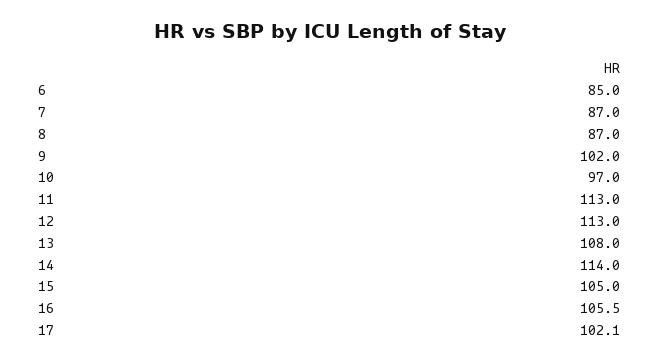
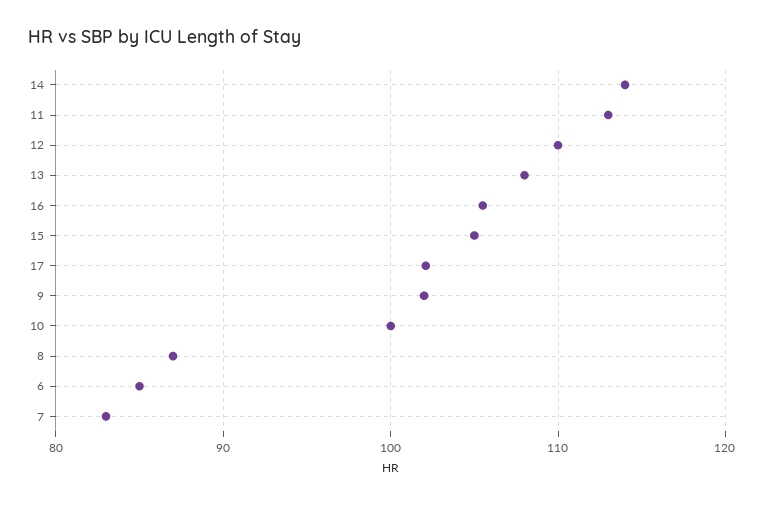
  {
    "6": 85,
-   "7": 87,
+   "7": 83,
    "8": 87,
    "9": 102,
-   "10": 97,
+   "10": 100,
    "11": 113,
-   "12": 113,
+   "12": 110,
    "13": 108,
    "14": 114,
    "15": 105,
    "16": 105.5,
    "17": 102.1
  }

